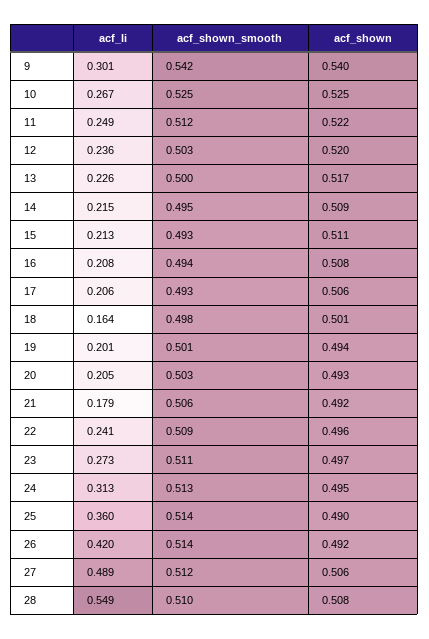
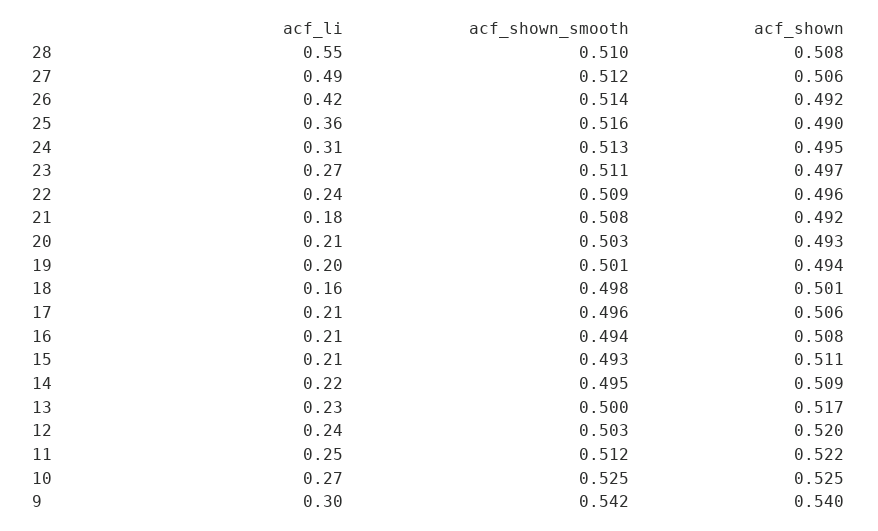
  {
    "acf_li": {
      "9": 0.301,
      "10": 0.267,
      "11": 0.249,
      "12": 0.236,
      "13": 0.226,
      "14": 0.215,
      "15": 0.213,
      "16": 0.208,
      "17": 0.206,
      "18": 0.164,
      "19": 0.201,
      "20": 0.205,
      "21": 0.179,
      "22": 0.241,
      "23": 0.273,
      "24": 0.313,
      "25": 0.36,
      "26": 0.42,
      "27": 0.489,
      "28": 0.549
    },
    "acf_shown_smooth": {
      "9": 0.542,
      "10": 0.525,
      "11": 0.512,
      "12": 0.503,
      "13": 0.5,
      "14": 0.495,
      "15": 0.493,
      "16": 0.494,
-     "17": 0.493,
+     "17": 0.496,
      "18": 0.498,
      "19": 0.501,
      "20": 0.503,
-     "21": 0.506,
+     "21": 0.508,
      "22": 0.509,
      "23": 0.511,
      "24": 0.513,
-     "25": 0.514,
+     "25": 0.516,
      "26": 0.514,
      "27": 0.512,
      "28": 0.51
    },
    "acf_shown": {
      "9": 0.54,
      "10": 0.525,
      "11": 0.522,
      "12": 0.52,
      "13": 0.517,
      "14": 0.509,
      "15": 0.511,
      "16": 0.508,
      "17": 0.506,
      "18": 0.501,
      "19": 0.494,
      "20": 0.493,
      "21": 0.492,
      "22": 0.496,
      "23": 0.497,
      "24": 0.495,
      "25": 0.49,
      "26": 0.492,
      "27": 0.506,
      "28": 0.508
    }
  }

